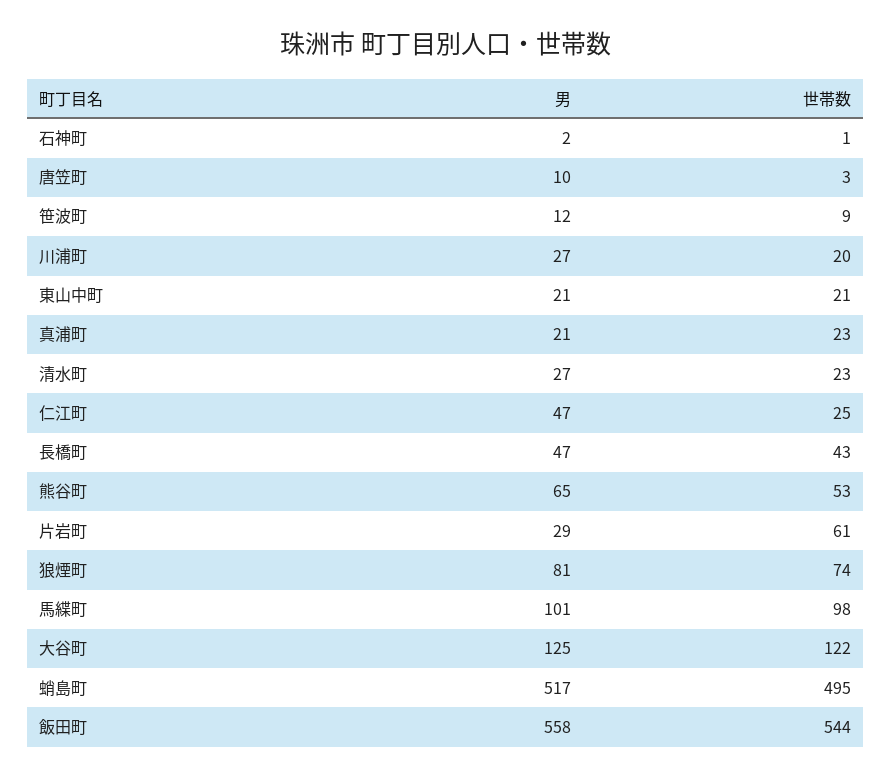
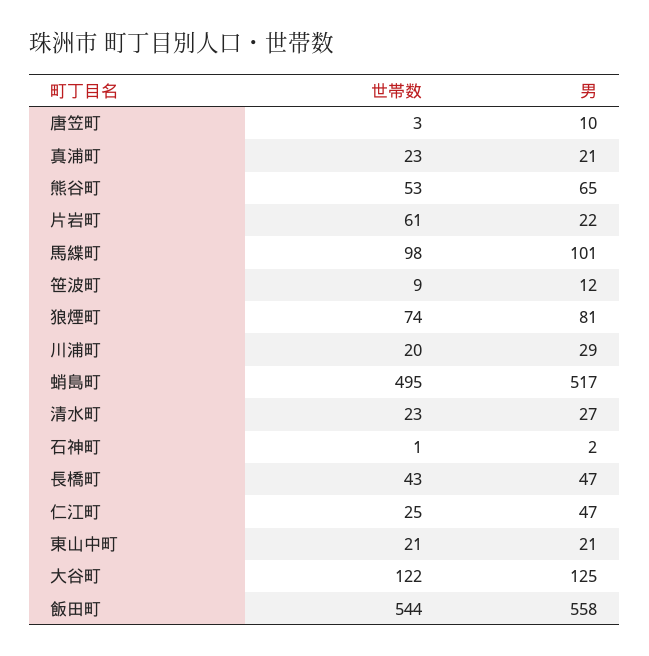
  {
    "男": {
      "石神町": 2,
      "唐笠町": 10,
      "笹波町": 12,
-     "川浦町": 27,
+     "川浦町": 29,
      "東山中町": 21,
      "真浦町": 21,
      "清水町": 27,
      "仁江町": 47,
      "長橋町": 47,
      "熊谷町": 65,
-     "片岩町": 29,
+     "片岩町": 22,
      "狼煙町": 81,
      "馬緤町": 101,
      "大谷町": 125,
      "蛸島町": 517,
      "飯田町": 558
    },
    "世帯数": {
      "石神町": 1,
      "唐笠町": 3,
      "笹波町": 9,
      "川浦町": 20,
      "東山中町": 21,
      "真浦町": 23,
      "清水町": 23,
      "仁江町": 25,
      "長橋町": 43,
      "熊谷町": 53,
      "片岩町": 61,
      "狼煙町": 74,
      "馬緤町": 98,
      "大谷町": 122,
      "蛸島町": 495,
      "飯田町": 544
    }
  }

